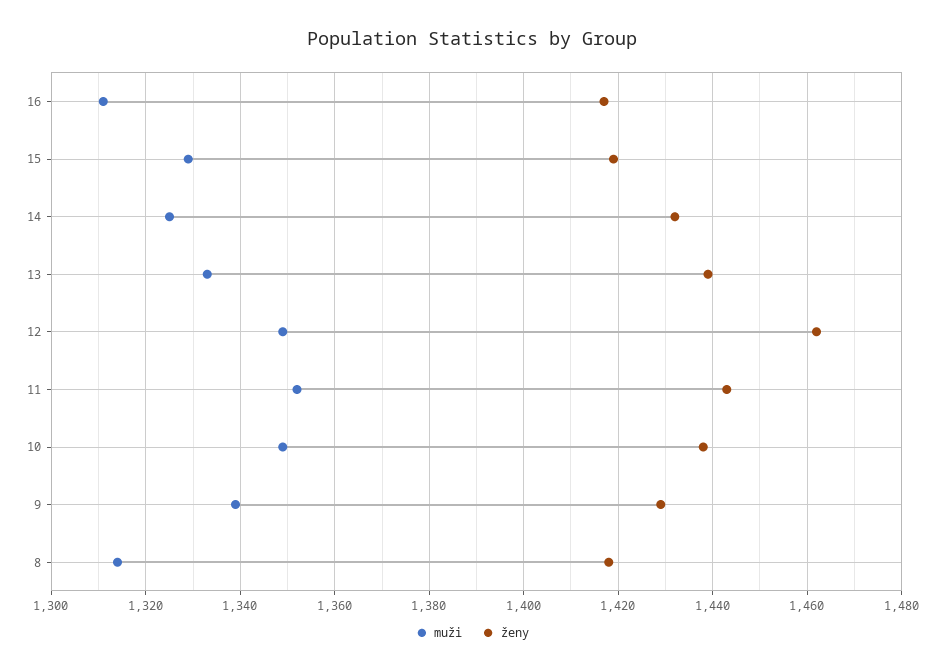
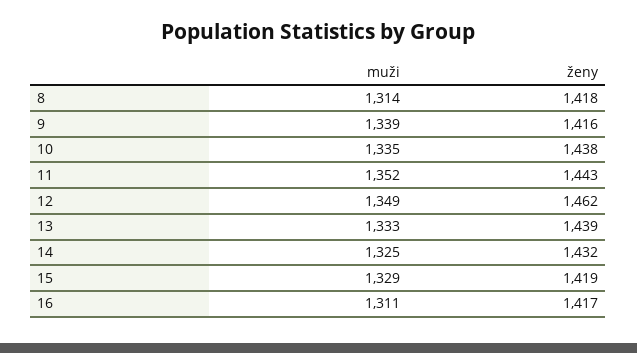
  {
    "muži": {
      "16": 1311,
      "15": 1329,
      "14": 1325,
      "13": 1333,
      "12": 1349,
      "11": 1352,
-     "10": 1350,
+     "10": 1335,
      "9": 1339,
      "8": 1314
    },
    "ženy": {
      "16": 1417,
      "15": 1419,
      "14": 1432,
      "13": 1439,
      "12": 1462,
      "11": 1443,
      "10": 1438,
-     "9": 1430,
+     "9": 1416,
      "8": 1418
    }
  }

